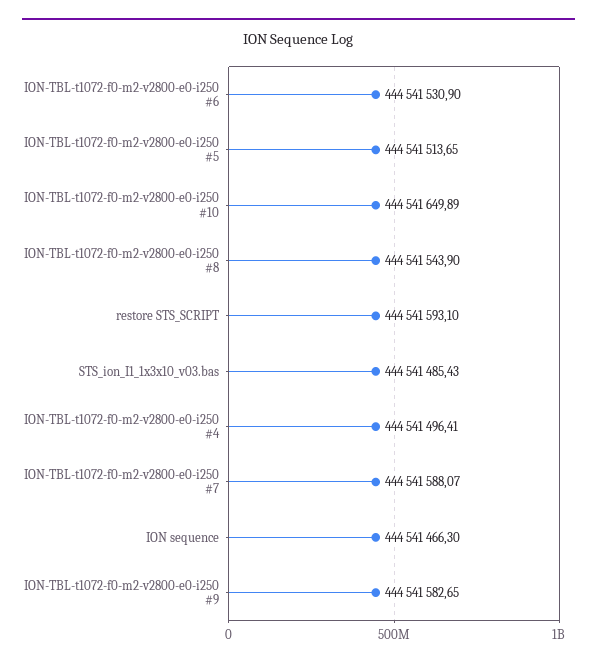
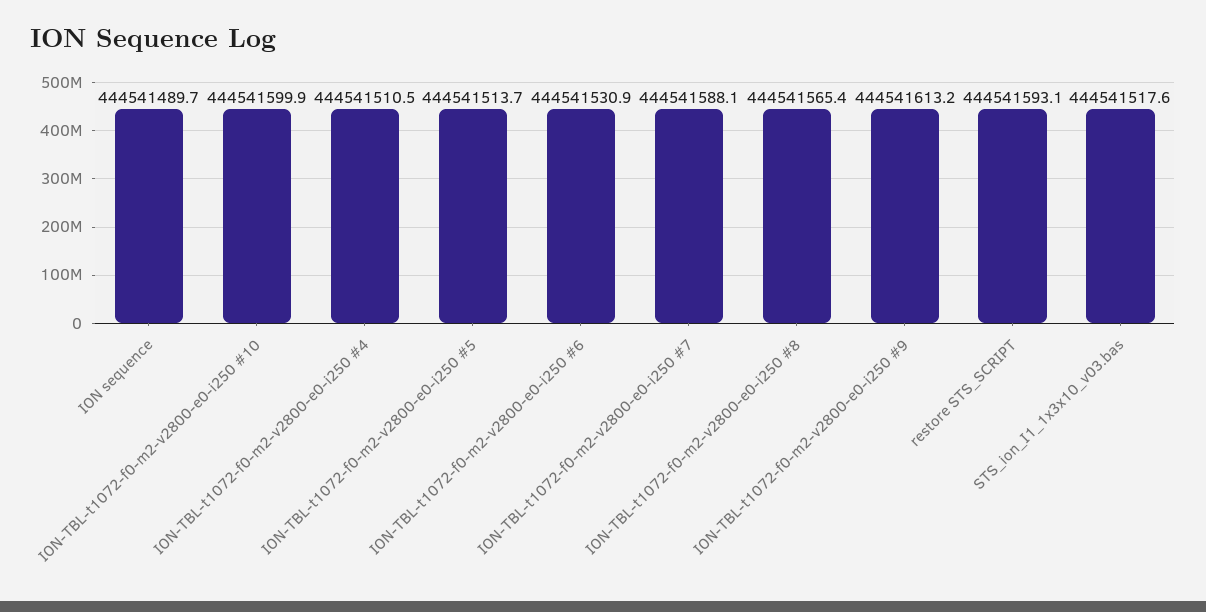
  {
    "ION-TBL-t1072-f0-m2-v2800-e0-i250 #6": 444541530.9,
    "ION-TBL-t1072-f0-m2-v2800-e0-i250 #5": 444541513.65,
-   "ION-TBL-t1072-f0-m2-v2800-e0-i250 #10": 444541649.89,
+   "ION-TBL-t1072-f0-m2-v2800-e0-i250 #10": 444541599.9,
-   "ION-TBL-t1072-f0-m2-v2800-e0-i250 #8": 444541543.9,
+   "ION-TBL-t1072-f0-m2-v2800-e0-i250 #8": 444541565.4,
    "restore STS_SCRIPT": 444541593.1,
-   "STS_ion_I1_1x3x10_v03.bas": 444541485.43,
+   "STS_ion_I1_1x3x10_v03.bas": 444541517.6,
-   "ION-TBL-t1072-f0-m2-v2800-e0-i250 #4": 444541496.41,
+   "ION-TBL-t1072-f0-m2-v2800-e0-i250 #4": 444541510.5,
    "ION-TBL-t1072-f0-m2-v2800-e0-i250 #7": 444541588.07,
-   "ION sequence": 444541466.3,
+   "ION sequence": 444541489.7,
-   "ION-TBL-t1072-f0-m2-v2800-e0-i250 #9": 444541582.65
+   "ION-TBL-t1072-f0-m2-v2800-e0-i250 #9": 444541613.2
  }

